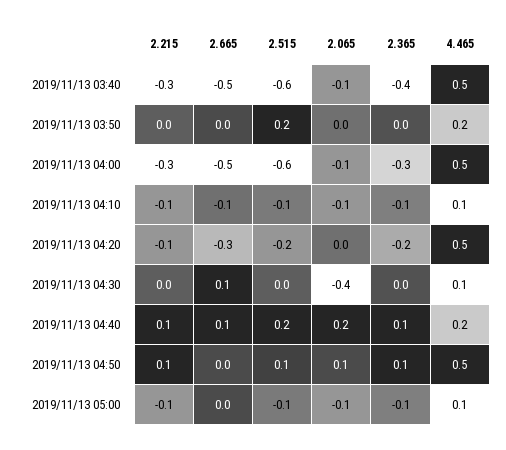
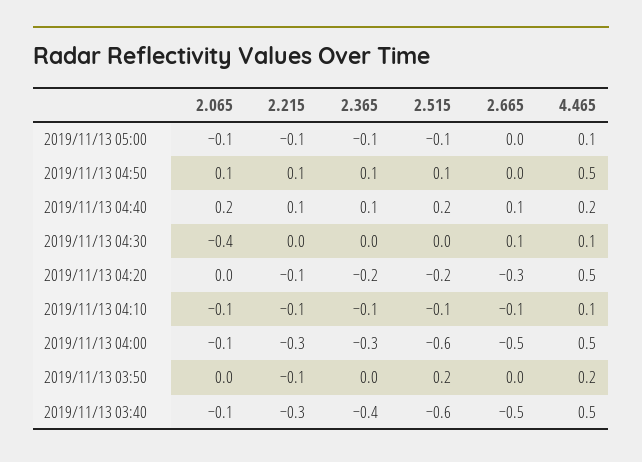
  {
    "2.215": {
      "2019/11/13 03:40": -0.3,
-     "2019/11/13 03:50": 0,
+     "2019/11/13 03:50": -0.1,
      "2019/11/13 04:00": -0.3,
      "2019/11/13 04:10": -0.1,
      "2019/11/13 04:20": -0.1,
      "2019/11/13 04:30": 0,
      "2019/11/13 04:40": 0.1,
      "2019/11/13 04:50": 0.1,
      "2019/11/13 05:00": -0.1
    },
    "2.665": {
      "2019/11/13 03:40": -0.5,
      "2019/11/13 03:50": 0,
      "2019/11/13 04:00": -0.5,
      "2019/11/13 04:10": -0.1,
      "2019/11/13 04:20": -0.3,
      "2019/11/13 04:30": 0.1,
      "2019/11/13 04:40": 0.1,
      "2019/11/13 04:50": 0,
      "2019/11/13 05:00": 0
    },
    "2.515": {
      "2019/11/13 03:40": -0.6,
      "2019/11/13 03:50": 0.2,
      "2019/11/13 04:00": -0.6,
      "2019/11/13 04:10": -0.1,
      "2019/11/13 04:20": -0.2,
      "2019/11/13 04:30": 0,
      "2019/11/13 04:40": 0.2,
      "2019/11/13 04:50": 0.1,
      "2019/11/13 05:00": -0.1
    },
    "2.065": {
      "2019/11/13 03:40": -0.1,
      "2019/11/13 03:50": 0,
      "2019/11/13 04:00": -0.1,
      "2019/11/13 04:10": -0.1,
      "2019/11/13 04:20": 0,
      "2019/11/13 04:30": -0.4,
      "2019/11/13 04:40": 0.2,
      "2019/11/13 04:50": 0.1,
      "2019/11/13 05:00": -0.1
    },
    "2.365": {
      "2019/11/13 03:40": -0.4,
      "2019/11/13 03:50": 0,
      "2019/11/13 04:00": -0.3,
      "2019/11/13 04:10": -0.1,
      "2019/11/13 04:20": -0.2,
      "2019/11/13 04:30": 0,
      "2019/11/13 04:40": 0.1,
      "2019/11/13 04:50": 0.1,
      "2019/11/13 05:00": -0.1
    },
    "4.465": {
      "2019/11/13 03:40": 0.5,
      "2019/11/13 03:50": 0.2,
      "2019/11/13 04:00": 0.5,
      "2019/11/13 04:10": 0.1,
      "2019/11/13 04:20": 0.5,
      "2019/11/13 04:30": 0.1,
      "2019/11/13 04:40": 0.2,
      "2019/11/13 04:50": 0.5,
      "2019/11/13 05:00": 0.1
    }
  }

